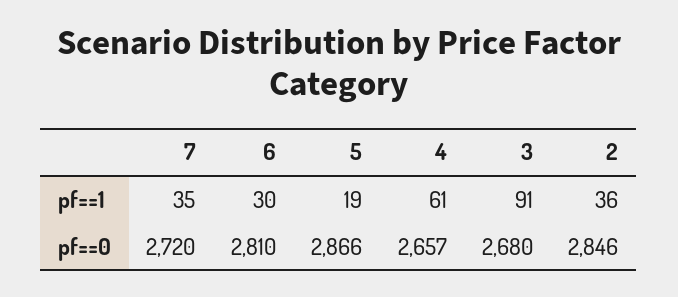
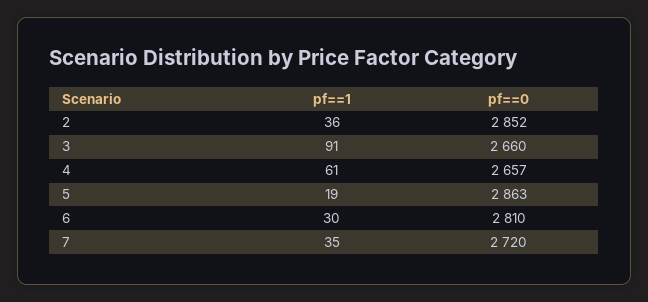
  {
    "7": {
      "pf==1": 35,
      "pf==0": 2720
    },
    "6": {
      "pf==1": 30,
      "pf==0": 2810
    },
    "5": {
      "pf==1": 19,
-     "pf==0": 2866
+     "pf==0": 2863
    },
    "4": {
      "pf==1": 61,
      "pf==0": 2657
    },
    "3": {
      "pf==1": 91,
-     "pf==0": 2680
+     "pf==0": 2660
    },
    "2": {
      "pf==1": 36,
-     "pf==0": 2846
+     "pf==0": 2852
    }
  }

